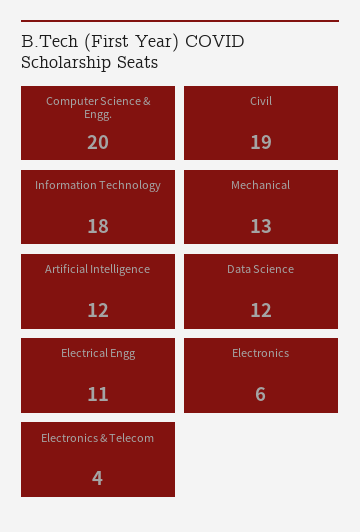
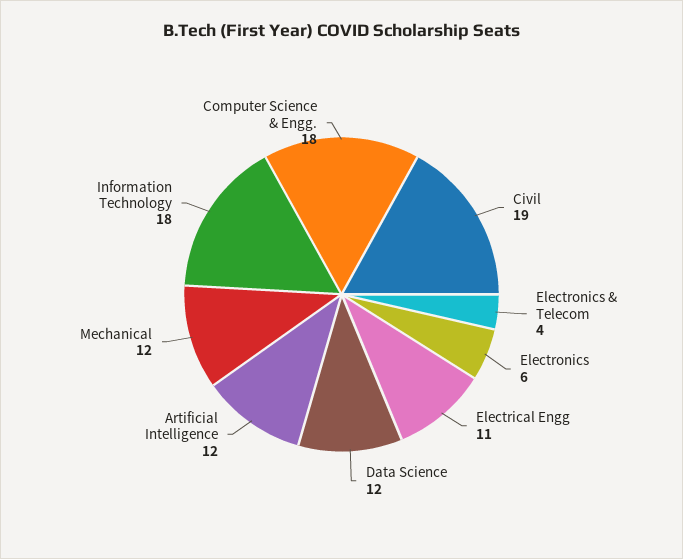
  {
-   "Computer Science & Engg.": 20,
+   "Computer Science & Engg.": 18,
    "Civil": 19,
    "Information Technology": 18,
-   "Mechanical": 13,
+   "Mechanical": 12,
    "Artificial Intelligence": 12,
    "Data Science": 12,
    "Electrical Engg": 11,
    "Electronics": 6,
    "Electronics & Telecom": 4
  }

